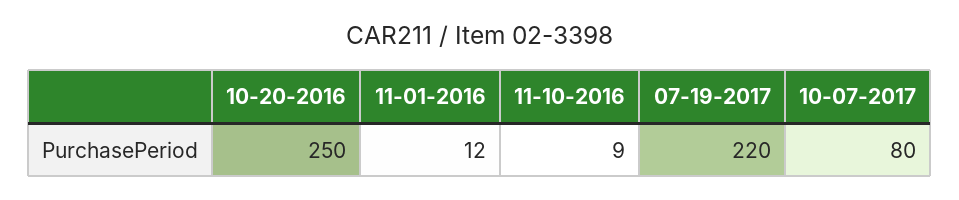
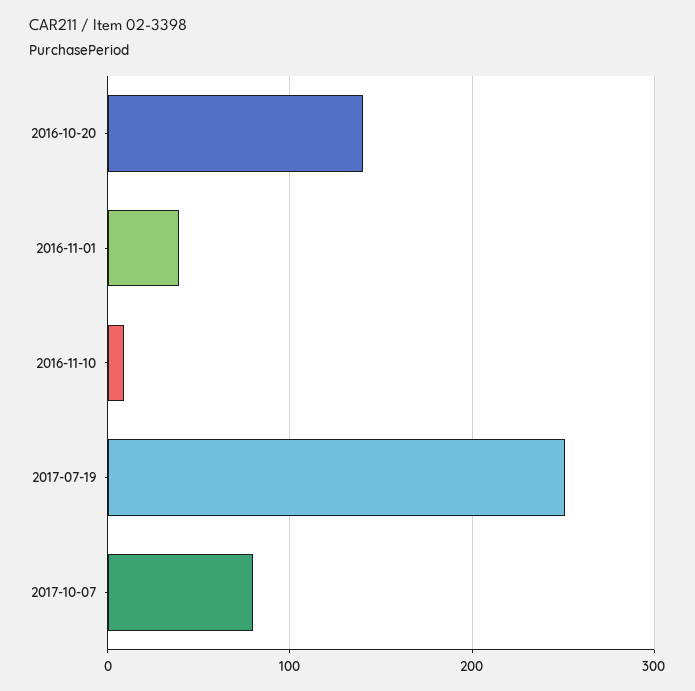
  {
-   "10-20-2016": 250,
+   "10-20-2016": 140,
-   "11-01-2016": 12,
+   "11-01-2016": 40,
    "11-10-2016": 9,
-   "07-19-2017": 220,
+   "07-19-2017": 250,
    "10-07-2017": 80
  }

